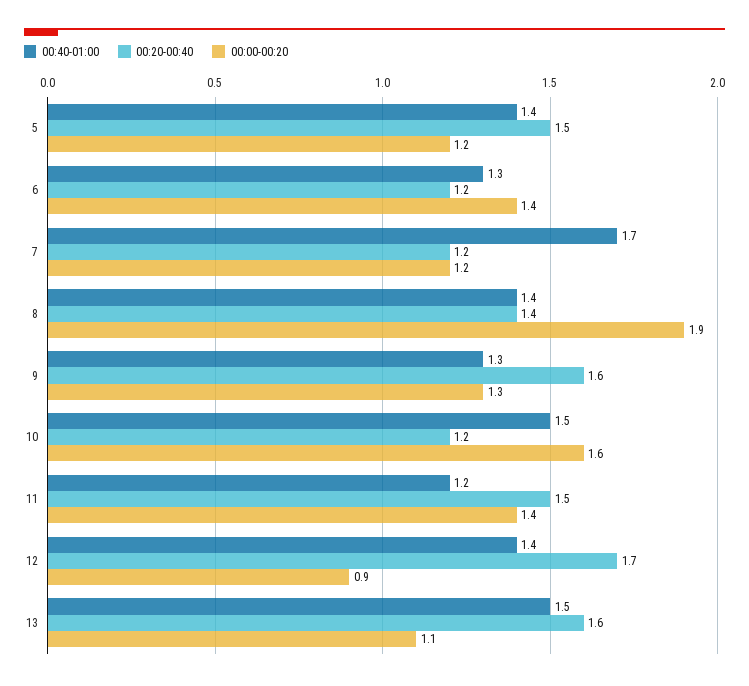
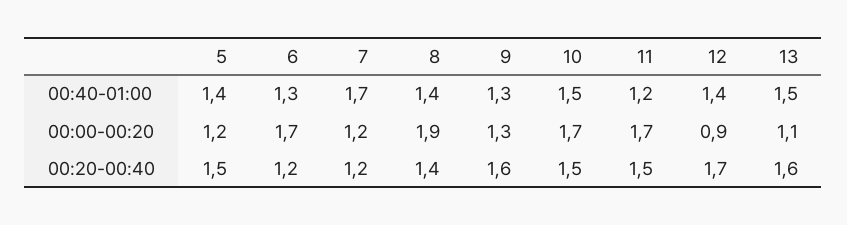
  {
    "00:40-01:00": {
      "5": 1.4,
      "6": 1.3,
      "7": 1.7,
      "8": 1.4,
      "9": 1.3,
      "10": 1.5,
      "11": 1.2,
      "12": 1.4,
      "13": 1.5
    },
    "00:20-00:40": {
      "5": 1.5,
      "6": 1.2,
      "7": 1.2,
      "8": 1.4,
      "9": 1.6,
-     "10": 1.2,
+     "10": 1.5,
      "11": 1.5,
      "12": 1.7,
      "13": 1.6
    },
    "00:00-00:20": {
      "5": 1.2,
-     "6": 1.4,
+     "6": 1.7,
      "7": 1.2,
      "8": 1.9,
      "9": 1.3,
-     "10": 1.6,
+     "10": 1.7,
-     "11": 1.4,
+     "11": 1.7,
      "12": 0.9,
      "13": 1.1
    }
  }

